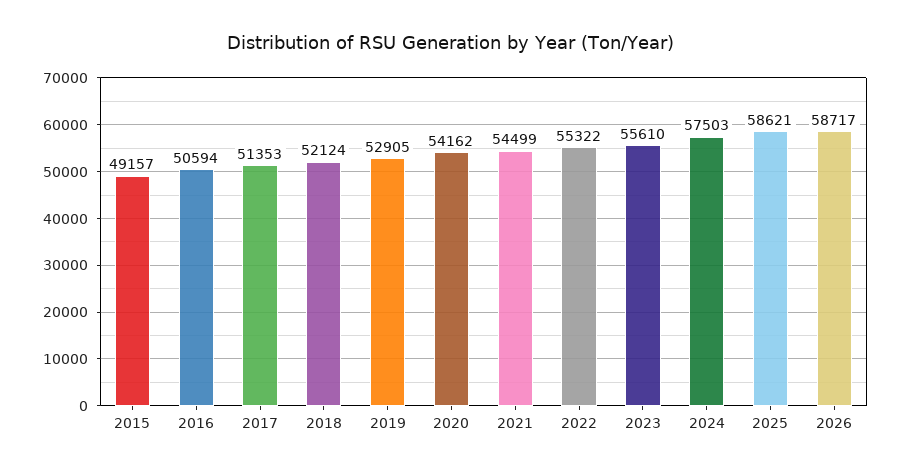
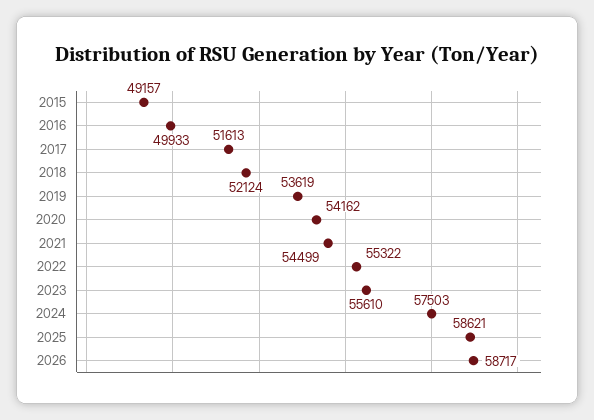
  {
    "2015": 49157,
-   "2016": 50594,
+   "2016": 49933,
-   "2017": 51353,
+   "2017": 51613,
    "2018": 52124,
-   "2019": 52905,
+   "2019": 53619,
    "2020": 54162,
    "2021": 54499,
    "2022": 55322,
    "2023": 55610,
    "2024": 57503,
    "2025": 58621,
    "2026": 58717
  }

